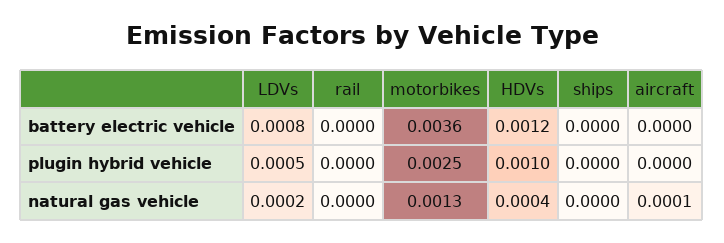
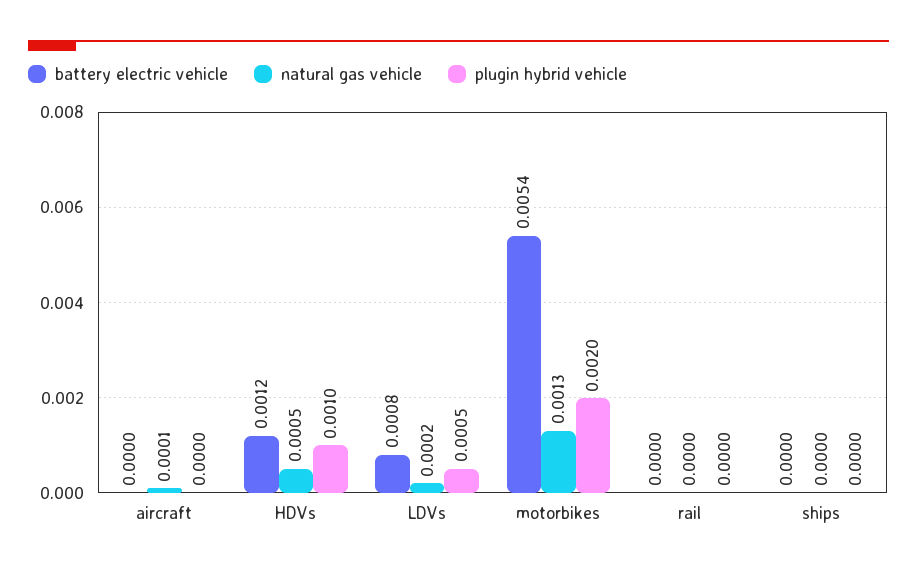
  {
    "battery electric vehicle": {
      "LDVs": 0.0008,
      "rail": 0,
-     "motorbikes": 0.0036,
+     "motorbikes": 0.0054,
      "HDVs": 0.0012,
      "ships": 0,
      "aircraft": 0
    },
    "plugin hybrid vehicle": {
      "LDVs": 0.0005,
      "rail": 0,
-     "motorbikes": 0.0025,
+     "motorbikes": 0.002,
      "HDVs": 0.001,
      "ships": 0,
      "aircraft": 0
    },
    "natural gas vehicle": {
      "LDVs": 0.0002,
      "rail": 0,
      "motorbikes": 0.0013,
-     "HDVs": 0.0004,
+     "HDVs": 0.0005,
      "ships": 0,
      "aircraft": 0.0001
    }
  }

